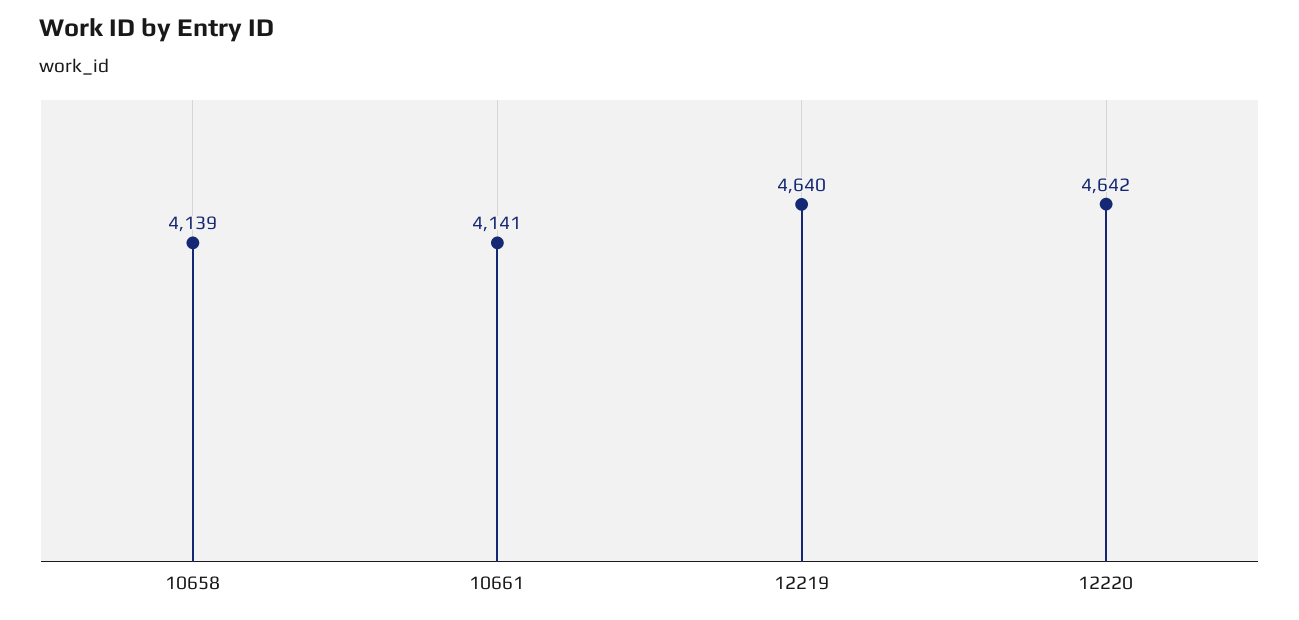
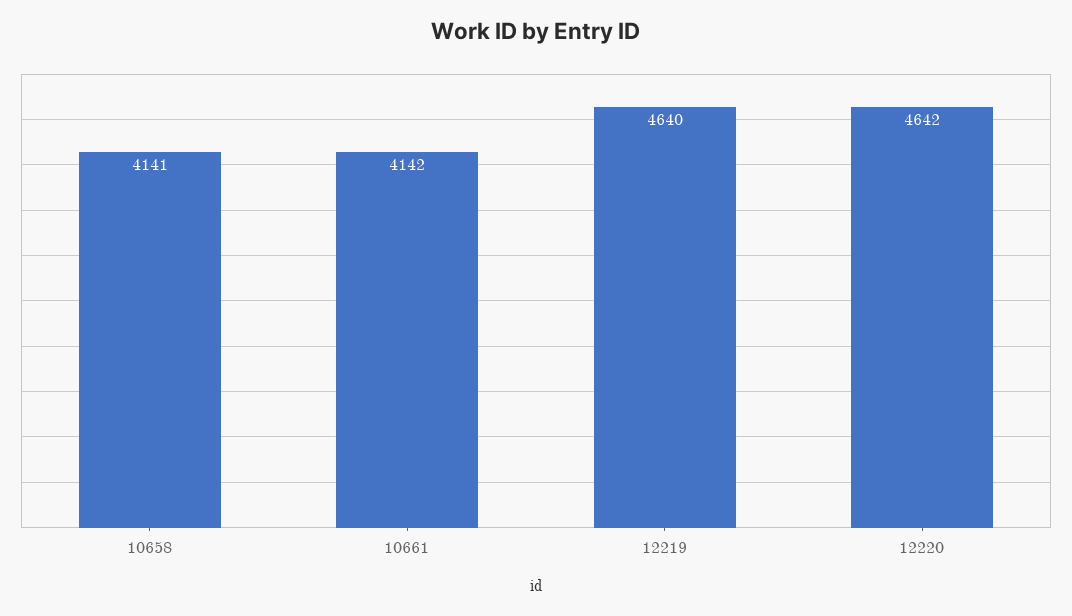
  {
-   "10658": 4139,
+   "10658": 4141,
-   "10661": 4141,
+   "10661": 4142,
    "12219": 4640,
    "12220": 4642
  }

